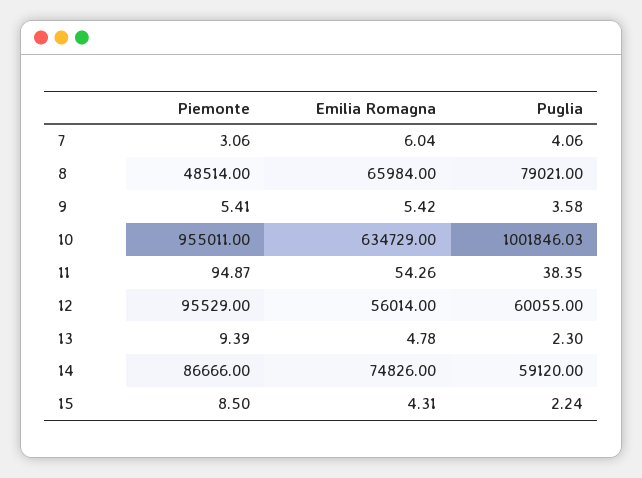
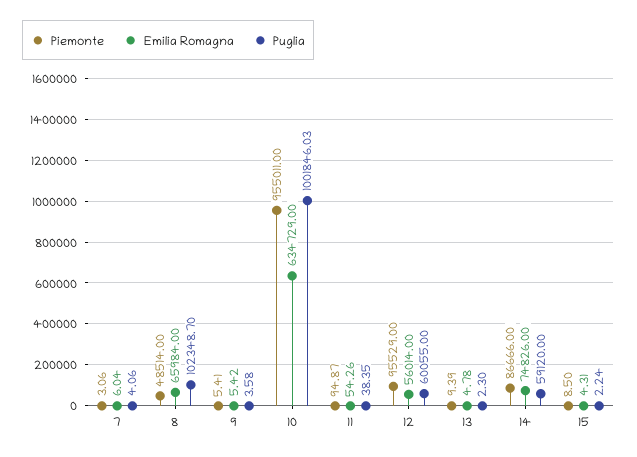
  {
    "Piemonte": {
      "7": 3.06,
      "8": 48514,
      "9": 5.41,
      "10": 955011,
      "11": 94.87,
      "12": 95529,
      "13": 9.39,
      "14": 86666,
      "15": 8.5
    },
    "Emilia Romagna": {
      "7": 6.04,
      "8": 65984,
      "9": 5.42,
      "10": 634729,
      "11": 54.26,
      "12": 56014,
      "13": 4.78,
      "14": 74826,
      "15": 4.31
    },
    "Puglia": {
      "7": 4.06,
-     "8": 79021,
+     "8": 102348.7,
      "9": 3.58,
      "10": 1001846.03,
      "11": 38.35,
      "12": 60055,
      "13": 2.3,
      "14": 59120,
      "15": 2.24
    }
  }

